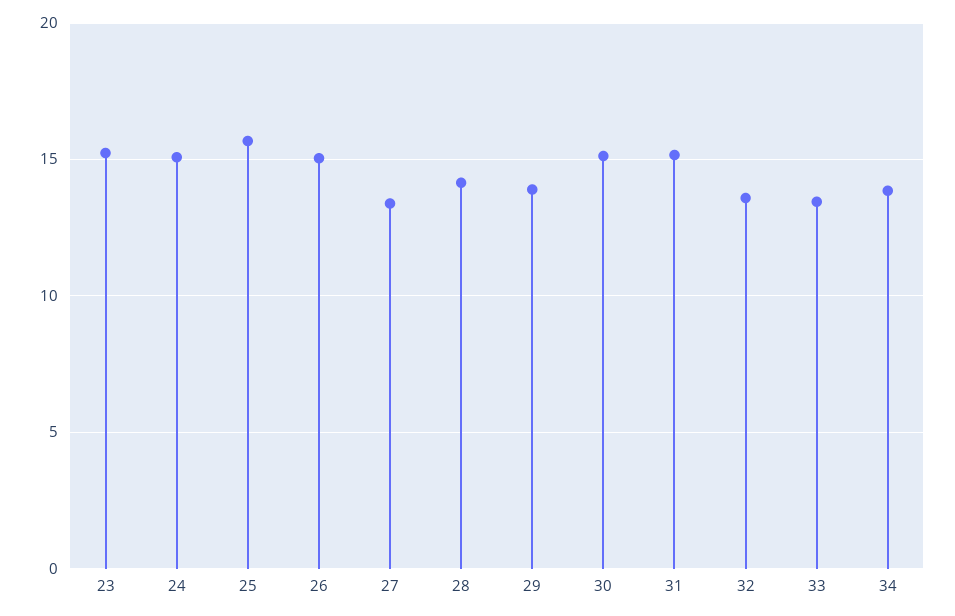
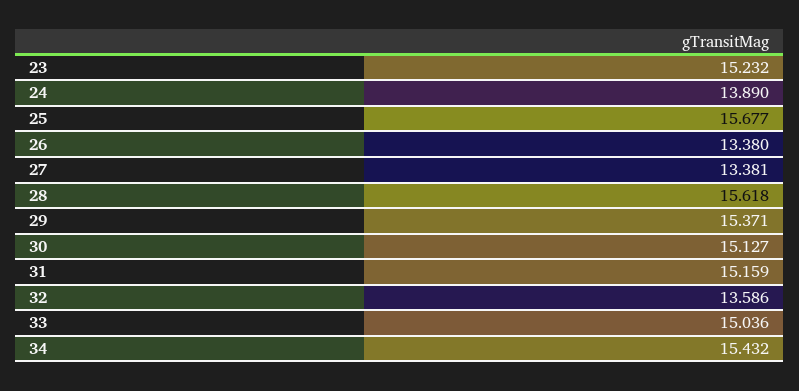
  {
    "23": 15.232,
-   "24": 15,
+   "24": 13.89,
    "25": 15.677,
-   "26": 15,
+   "26": 13.38,
    "27": 13.381,
-   "28": 14,
+   "28": 15.618,
-   "29": 14,
+   "29": 15.371,
    "30": 15.127,
    "31": 15.159,
    "32": 13.586,
-   "33": 13.5,
+   "33": 15.036,
-   "34": 14
+   "34": 15.432
  }

